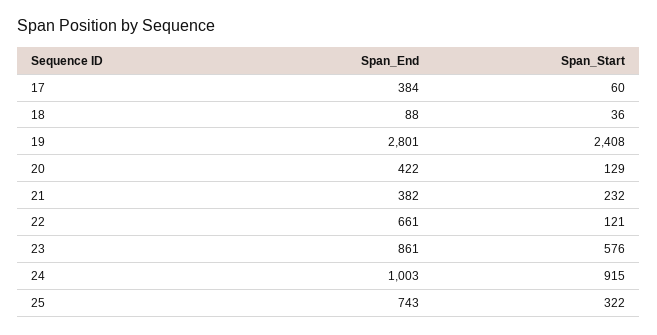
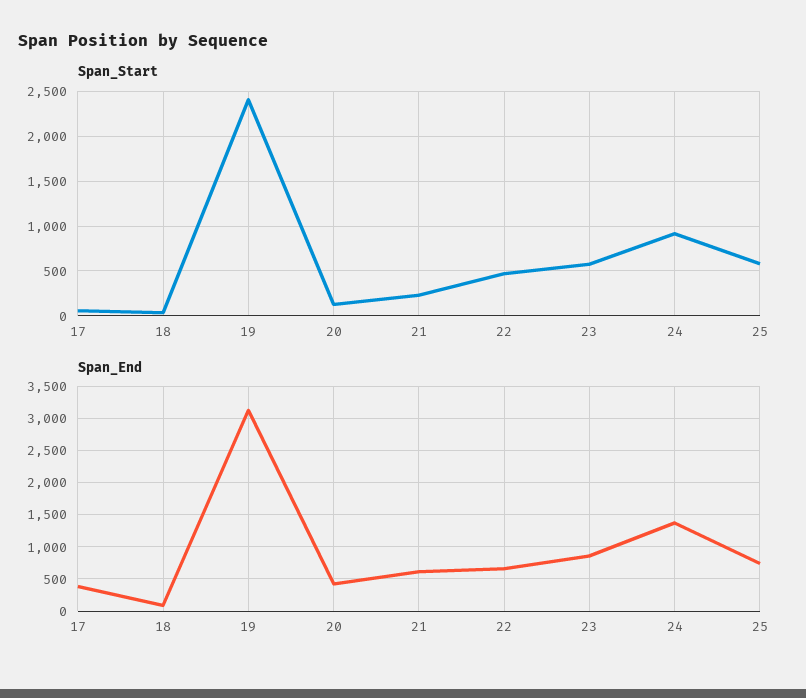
  {
    "Span_End": {
      "17": 384,
      "18": 88,
-     "19": 2801,
+     "19": 3100,
      "20": 422,
-     "21": 382,
+     "21": 600,
      "22": 661,
      "23": 861,
-     "24": 1003,
+     "24": 1400,
      "25": 743
    },
    "Span_Start": {
      "17": 60,
      "18": 36,
      "19": 2408,
      "20": 129,
      "21": 232,
-     "22": 121,
+     "22": 500,
      "23": 576,
      "24": 915,
-     "25": 322
+     "25": 600
    }
  }

